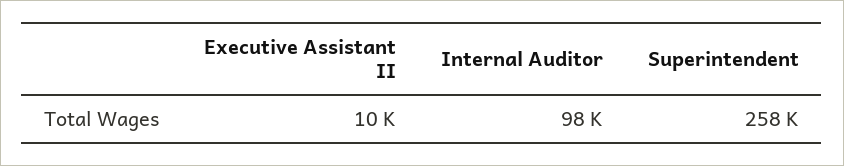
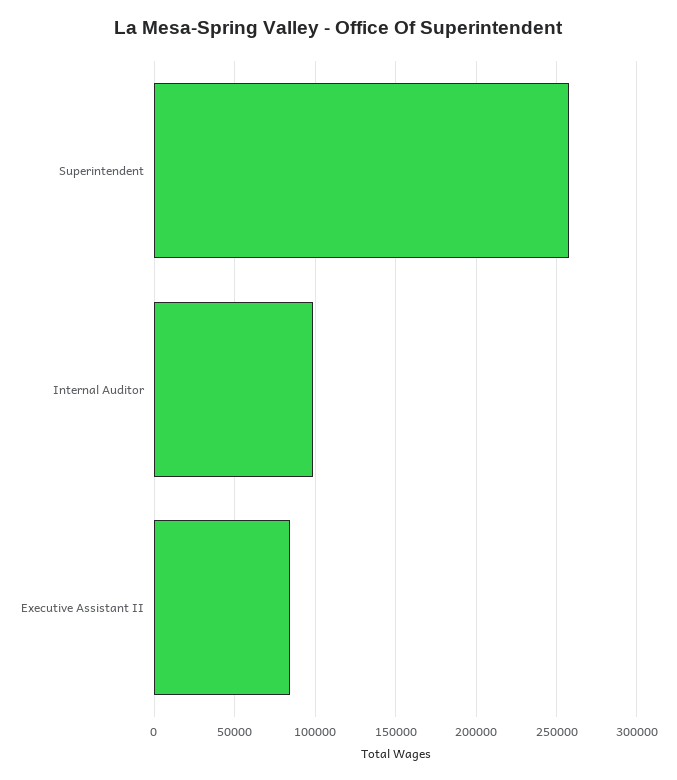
  {
-   "Executive Assistant II": 10000,
+   "Executive Assistant II": 85000,
    "Internal Auditor": 98000,
    "Superintendent": 258000
  }

